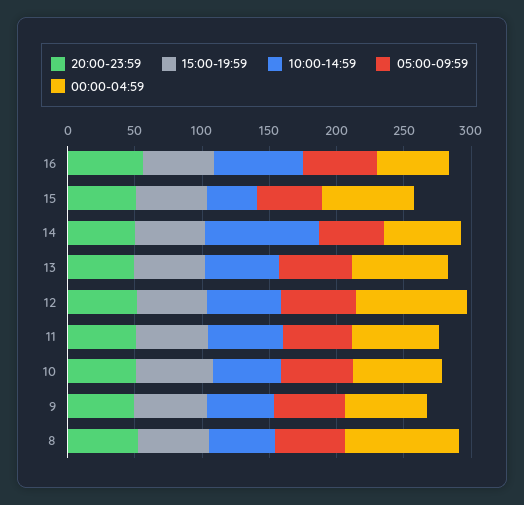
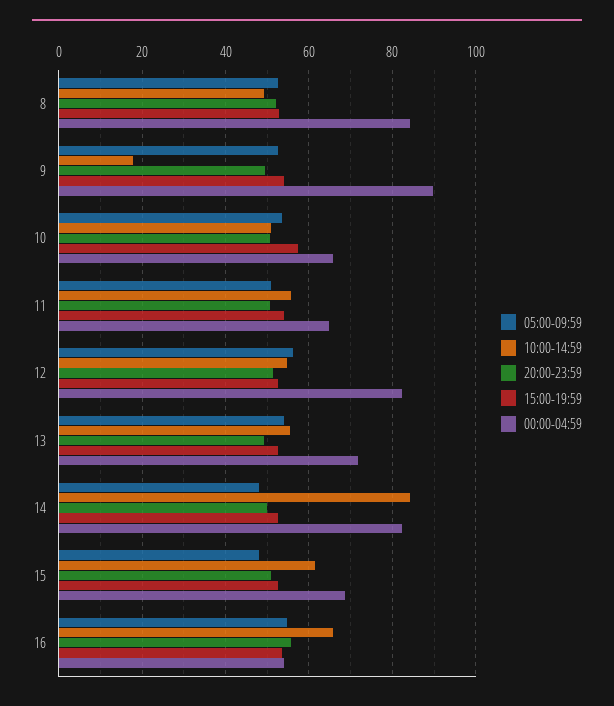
  {
    "20:00-23:59": {
      "16": 56,
      "15": 50,
      "14": 50,
      "13": 50,
      "12": 52,
      "11": 50,
      "10": 50,
      "9": 50,
      "8": 52
    },
    "15:00-19:59": {
      "16": 54,
      "15": 52,
      "14": 52,
      "13": 52,
      "12": 52,
      "11": 54,
      "10": 58,
      "9": 54,
      "8": 52
    },
    "10:00-14:59": {
      "16": 66,
-     "15": 40,
+     "15": 62,
      "14": 84,
      "13": 56,
      "12": 54,
      "11": 56,
      "10": 50,
-     "9": 50,
+     "9": 18,
      "8": 50
    },
    "05:00-09:59": {
      "16": 54,
      "15": 48,
      "14": 48,
      "13": 54,
      "12": 56,
      "11": 50,
      "10": 54,
      "9": 52,
      "8": 52
    },
    "00:00-04:59": {
      "16": 54,
      "15": 68,
-     "14": 60,
+     "14": 82,
      "13": 72,
      "12": 82,
      "11": 64,
      "10": 66,
-     "9": 60,
+     "9": 90,
      "8": 84
    }
  }

